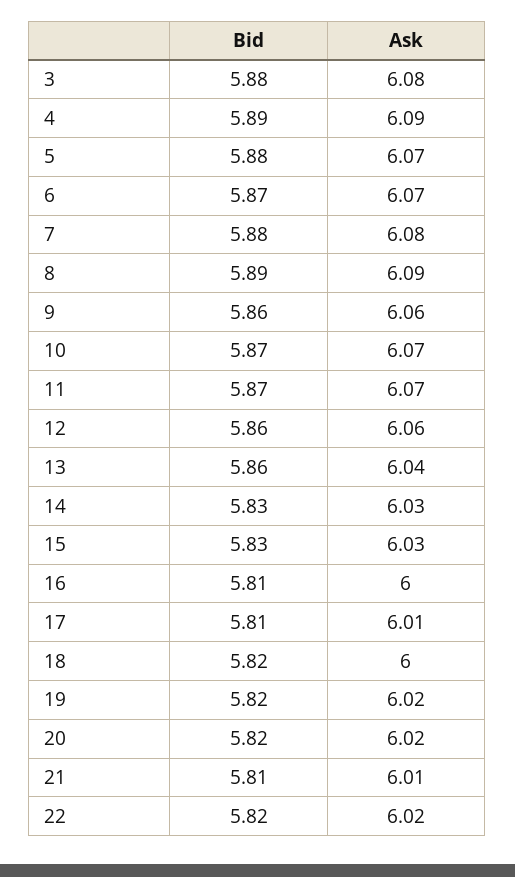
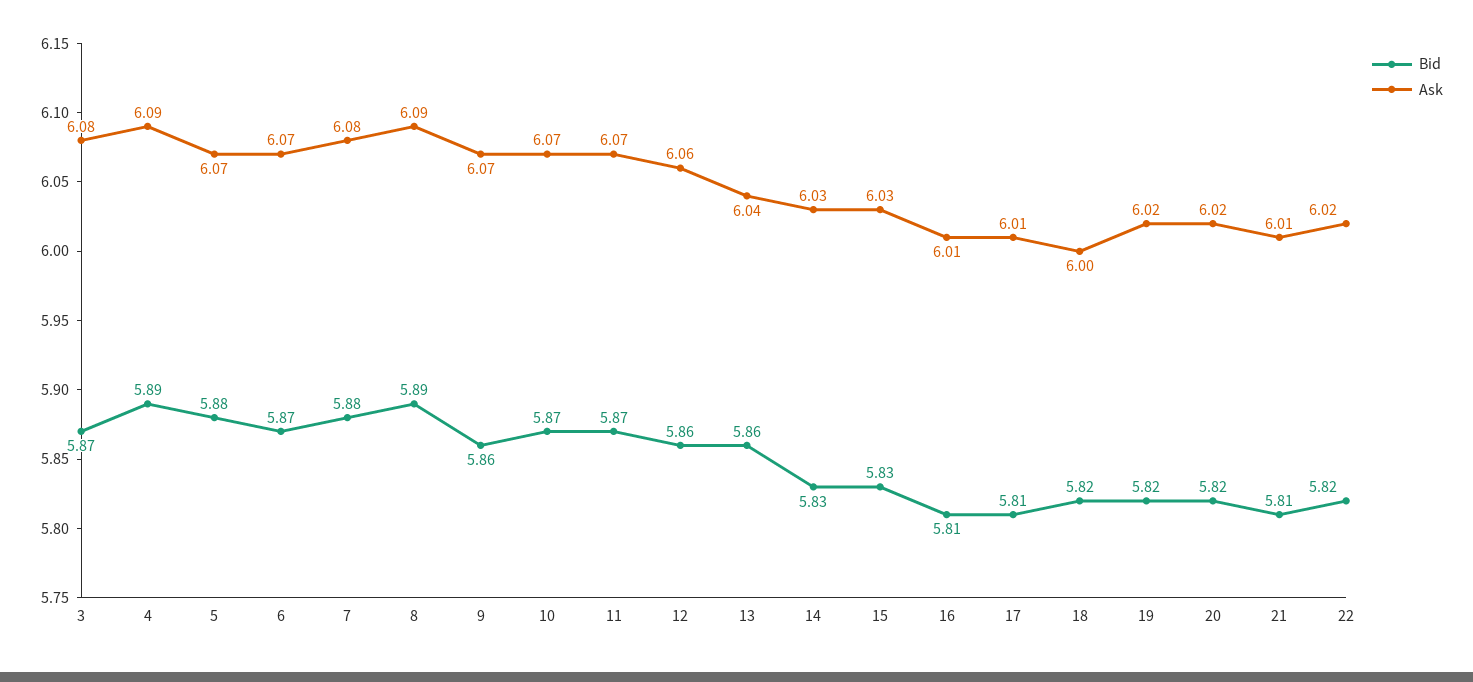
  {
    "Bid": {
-     "3": 5.88,
+     "3": 5.87,
      "4": 5.89,
      "5": 5.88,
      "6": 5.87,
      "7": 5.88,
      "8": 5.89,
      "9": 5.86,
      "10": 5.87,
      "11": 5.87,
      "12": 5.86,
      "13": 5.86,
      "14": 5.83,
      "15": 5.83,
      "16": 5.81,
      "17": 5.81,
      "18": 5.82,
      "19": 5.82,
      "20": 5.82,
      "21": 5.81,
      "22": 5.82
    },
    "Ask": {
      "3": 6.08,
      "4": 6.09,
      "5": 6.07,
      "6": 6.07,
      "7": 6.08,
      "8": 6.09,
-     "9": 6.06,
+     "9": 6.07,
      "10": 6.07,
      "11": 6.07,
      "12": 6.06,
      "13": 6.04,
      "14": 6.03,
      "15": 6.03,
-     "16": 6,
+     "16": 6.01,
      "17": 6.01,
      "18": 6,
      "19": 6.02,
      "20": 6.02,
      "21": 6.01,
      "22": 6.02
    }
  }

